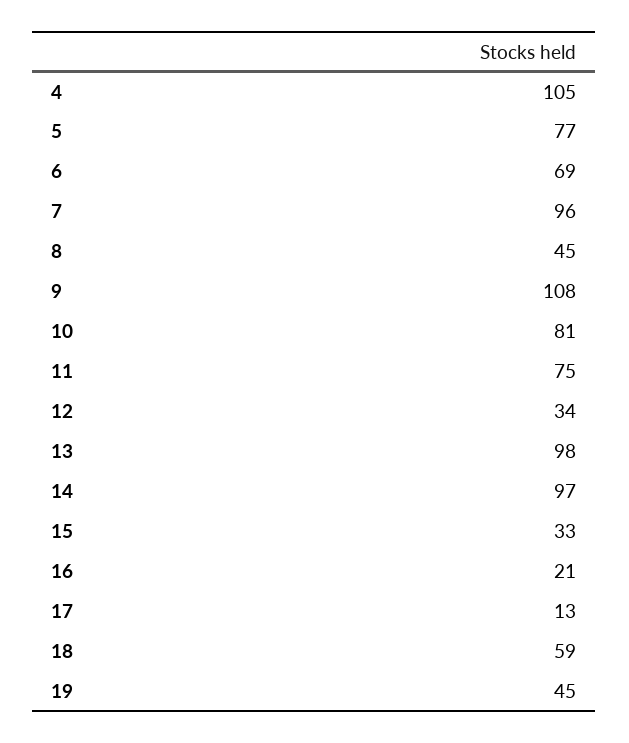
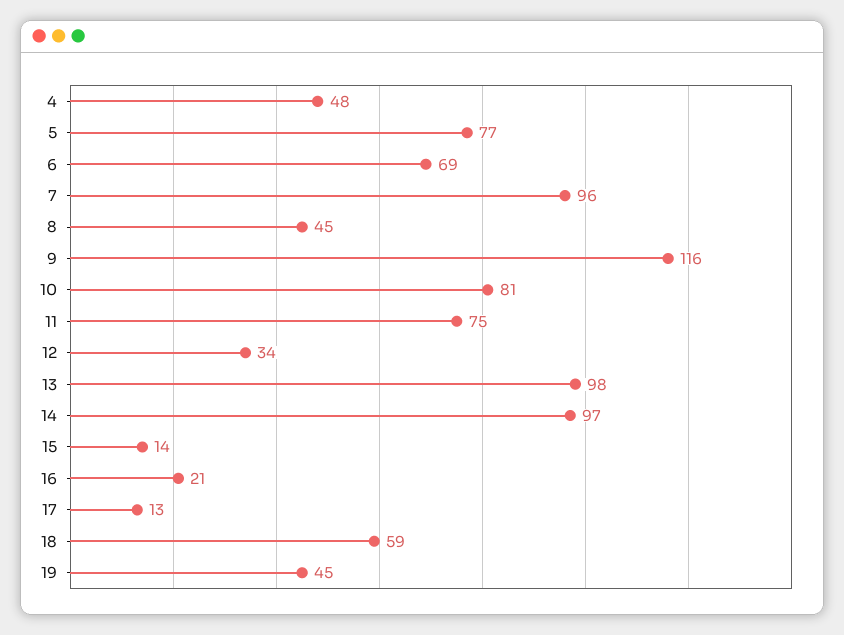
  {
-   "4": 105,
+   "4": 48,
    "5": 77,
    "6": 69,
    "7": 96,
    "8": 45,
-   "9": 108,
+   "9": 116,
    "10": 81,
    "11": 75,
    "12": 34,
    "13": 98,
    "14": 97,
-   "15": 33,
+   "15": 14,
    "16": 21,
    "17": 13,
    "18": 59,
    "19": 45
  }

